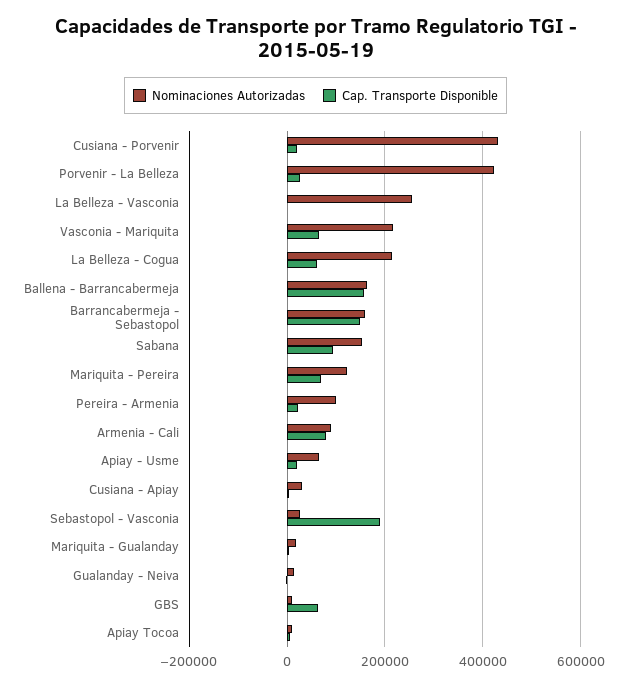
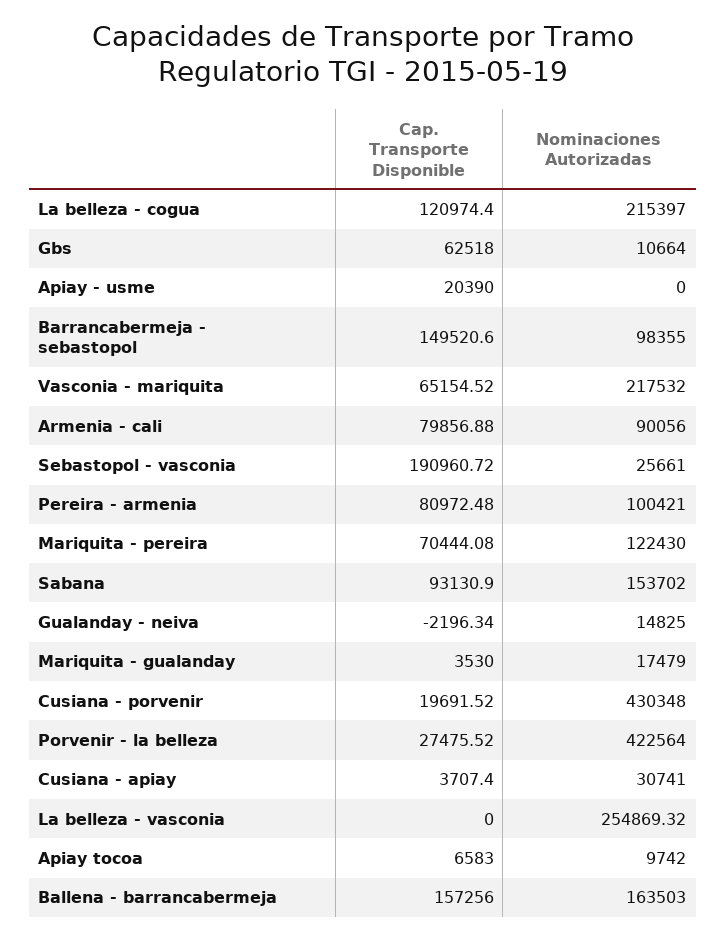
  {
    "Nominaciones Autorizadas": {
      "Cusiana - Porvenir": 430348,
      "Porvenir - La Belleza": 422564,
      "La Belleza - Vasconia": 254869.32,
      "Vasconia - Mariquita": 217532,
      "La Belleza - Cogua": 215397,
      "Ballena - Barrancabermeja": 163503,
-     "Barrancabermeja - Sebastopol": 160000,
+     "Barrancabermeja - Sebastopol": 98355,
      "Sabana": 153702,
      "Mariquita - Pereira": 122430,
      "Pereira - Armenia": 100421,
      "Armenia - Cali": 90056,
-     "Apiay - Usme": 60000,
+     "Apiay - Usme": 0,
      "Cusiana - Apiay": 30741,
      "Sebastopol - Vasconia": 25661,
      "Mariquita - Gualanday": 17479,
      "Gualanday - Neiva": 14825,
      "GBS": 10664,
      "Apiay Tocoa": 9742
    },
    "Cap. Transporte Disponible": {
      "Cusiana - Porvenir": 19691.52,
      "Porvenir - La Belleza": 27475.52,
      "La Belleza - Vasconia": 0,
      "Vasconia - Mariquita": 65154.52,
-     "La Belleza - Cogua": 60000,
+     "La Belleza - Cogua": 120974.4,
      "Ballena - Barrancabermeja": 157256,
      "Barrancabermeja - Sebastopol": 149520.6,
      "Sabana": 93130.9,
      "Mariquita - Pereira": 70444.08,
-     "Pereira - Armenia": 20000,
+     "Pereira - Armenia": 80972.48,
      "Armenia - Cali": 79856.88,
      "Apiay - Usme": 20390,
      "Cusiana - Apiay": 3707.4,
      "Sebastopol - Vasconia": 190960.72,
      "Mariquita - Gualanday": 3530,
      "Gualanday - Neiva": -2196.34,
      "GBS": 62518,
      "Apiay Tocoa": 6583
    }
  }

